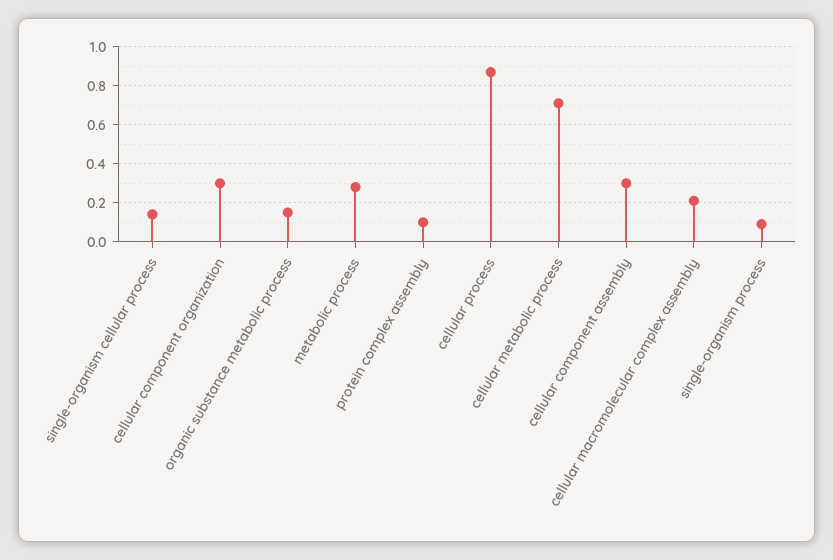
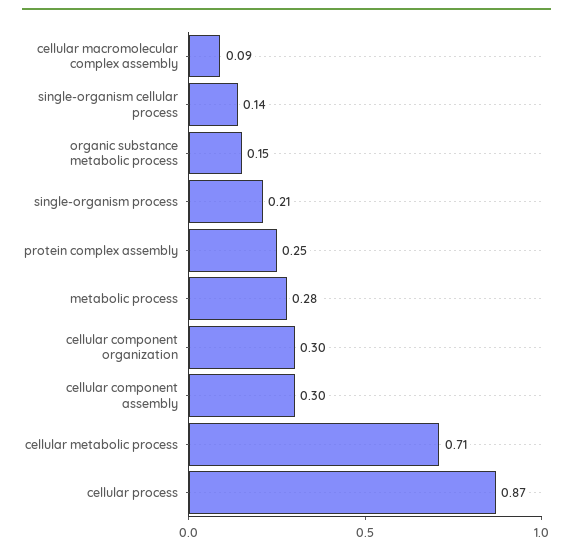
  {
    "single-organism cellular process": 0.14,
    "cellular component organization": 0.3,
    "organic substance metabolic process": 0.15,
    "metabolic process": 0.28,
-   "protein complex assembly": 0.1,
+   "protein complex assembly": 0.25,
    "cellular process": 0.87,
    "cellular metabolic process": 0.71,
    "cellular component assembly": 0.3,
-   "cellular macromolecular complex assembly": 0.2,
+   "cellular macromolecular complex assembly": 0.09,
-   "single-organism process": 0.1
+   "single-organism process": 0.21
  }

